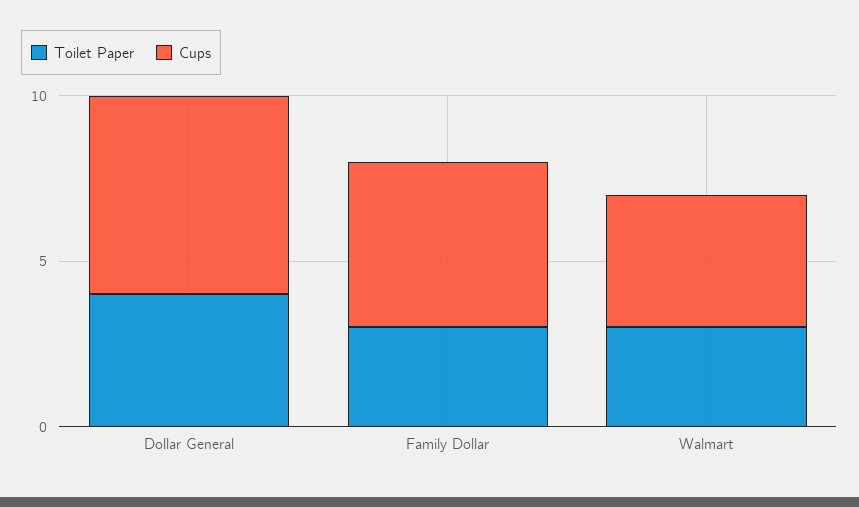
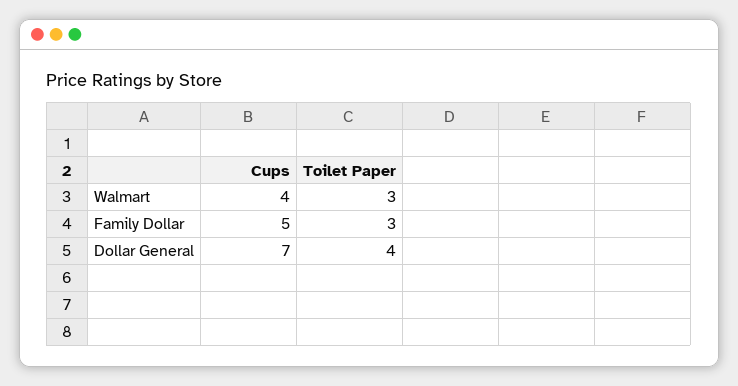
  {
    "Toilet Paper": {
      "Dollar General": 4,
      "Family Dollar": 3,
      "Walmart": 3
    },
    "Cups": {
-     "Dollar General": 6,
+     "Dollar General": 7,
      "Family Dollar": 5,
      "Walmart": 4
    }
  }

